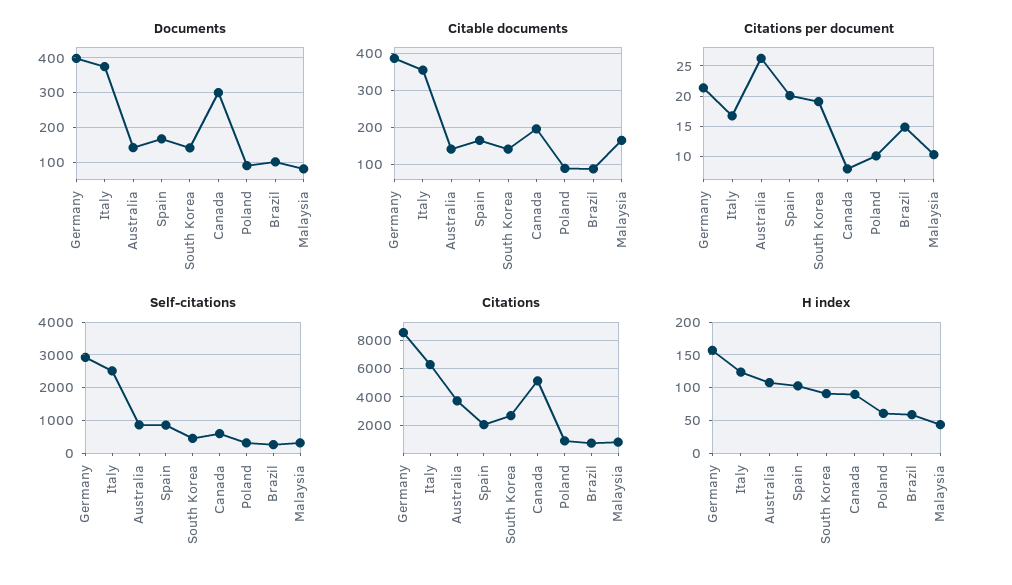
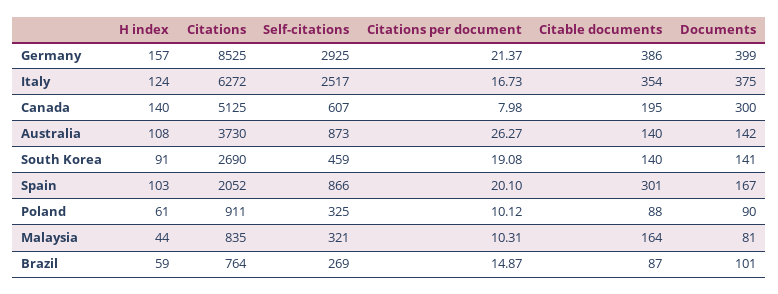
  {
    "Documents": {
      "Germany": 399,
      "Italy": 375,
      "Australia": 142,
      "Spain": 167,
      "South Korea": 141,
      "Canada": 300,
      "Poland": 90,
      "Brazil": 101,
      "Malaysia": 81
    },
    "Citable documents": {
      "Germany": 386,
      "Italy": 354,
      "Australia": 140,
-     "Spain": 160,
+     "Spain": 301,
      "South Korea": 140,
      "Canada": 195,
      "Poland": 88,
      "Brazil": 87,
      "Malaysia": 164
    },
    "Citations per document": {
      "Germany": 21.37,
      "Italy": 16.73,
      "Australia": 26.27,
      "Spain": 20.1,
      "South Korea": 19.08,
      "Canada": 7.98,
      "Poland": 10.12,
      "Brazil": 14.87,
      "Malaysia": 10.31
    },
    "Self-citations": {
      "Germany": 2925,
      "Italy": 2517,
      "Australia": 873,
      "Spain": 866,
      "South Korea": 459,
      "Canada": 607,
      "Poland": 325,
      "Brazil": 269,
      "Malaysia": 321
    },
    "Citations": {
      "Germany": 8525,
      "Italy": 6272,
      "Australia": 3730,
      "Spain": 2052,
      "South Korea": 2690,
      "Canada": 5125,
      "Poland": 911,
      "Brazil": 764,
      "Malaysia": 835
    },
    "H index": {
      "Germany": 157,
      "Italy": 124,
      "Australia": 108,
      "Spain": 103,
      "South Korea": 91,
-     "Canada": 90,
+     "Canada": 140,
      "Poland": 61,
      "Brazil": 59,
      "Malaysia": 44
    }
  }

